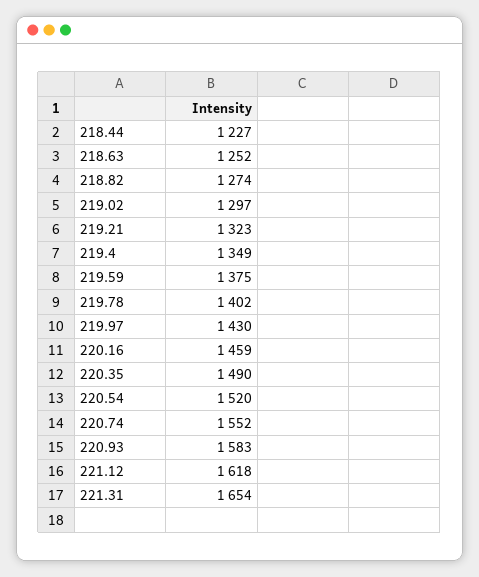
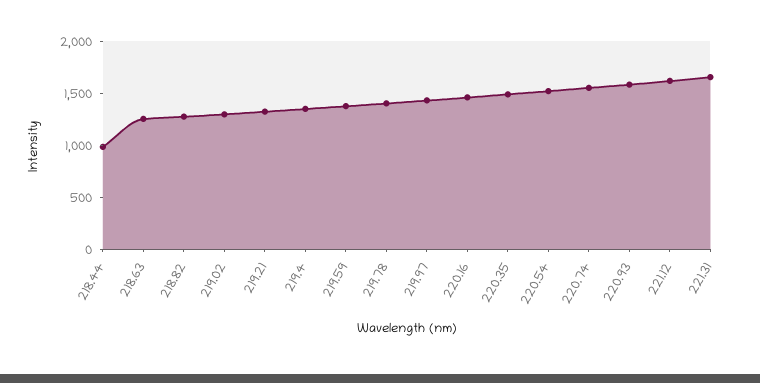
  {
-   "218.44": 1227,
+   "218.44": 1000,
    "218.63": 1252,
    "218.82": 1274,
    "219.02": 1297,
    "219.21": 1323,
    "219.4": 1349,
    "219.59": 1375,
    "219.78": 1402,
    "219.97": 1430,
    "220.16": 1459,
    "220.35": 1490,
    "220.54": 1520,
    "220.74": 1552,
    "220.93": 1583,
    "221.12": 1618,
    "221.31": 1654
  }

